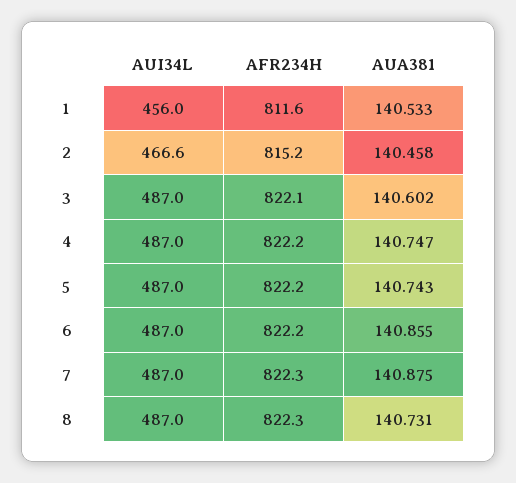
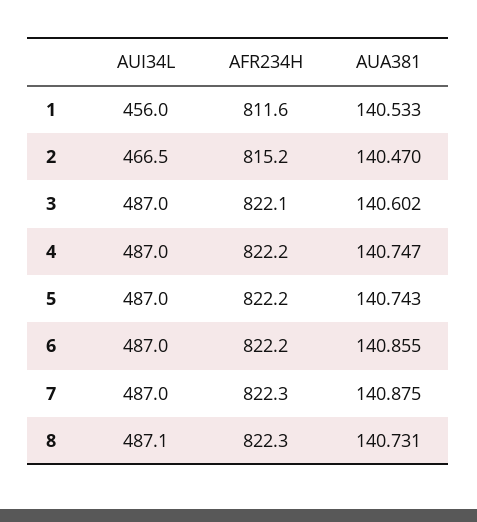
  {
    "AUI34L": {
      "1": 456,
-     "2": 466.6,
+     "2": 466.5,
      "3": 487,
      "4": 487,
      "5": 487,
      "6": 487,
      "7": 487,
-     "8": 487
+     "8": 487.1
    },
    "AFR234H": {
      "1": 811.6,
      "2": 815.2,
      "3": 822.1,
      "4": 822.2,
      "5": 822.2,
      "6": 822.2,
      "7": 822.3,
      "8": 822.3
    },
    "AUA381": {
      "1": 140.533,
-     "2": 140.458,
+     "2": 140.47,
      "3": 140.602,
      "4": 140.747,
      "5": 140.743,
      "6": 140.855,
      "7": 140.875,
      "8": 140.731
    }
  }

